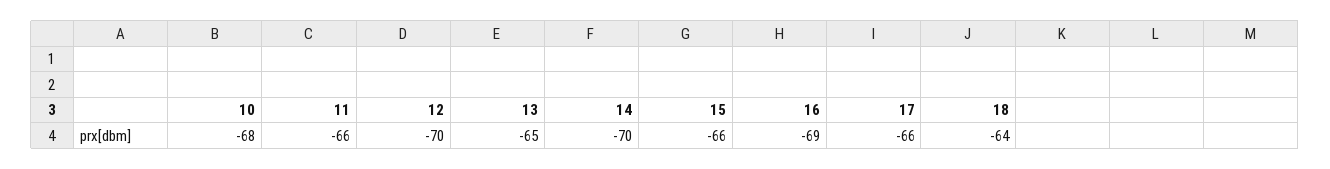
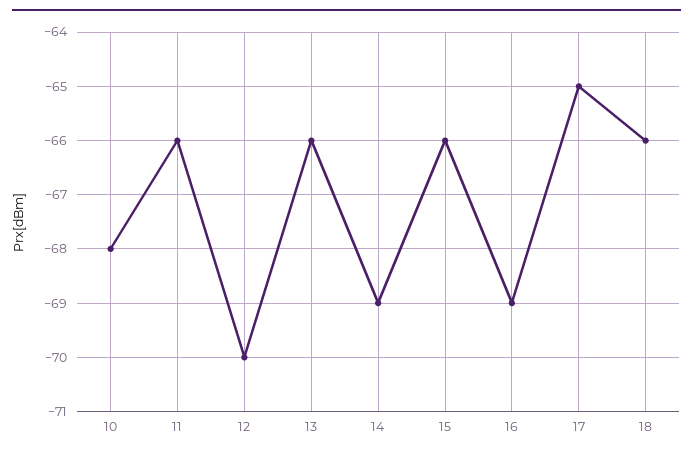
  {
    "10": -68,
    "11": -66,
    "12": -70,
-   "13": -65,
+   "13": -66,
-   "14": -70,
+   "14": -69,
    "15": -66,
    "16": -69,
-   "17": -66,
+   "17": -65,
-   "18": -64
+   "18": -66
  }

